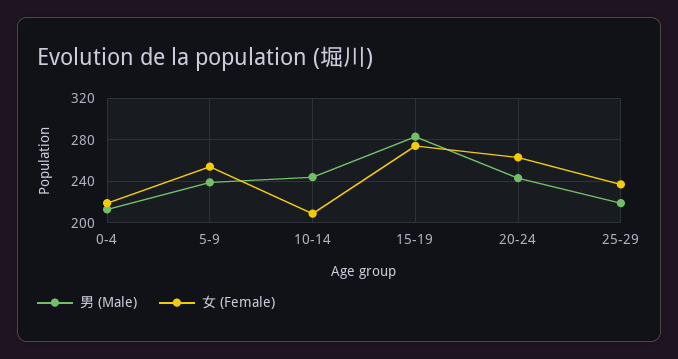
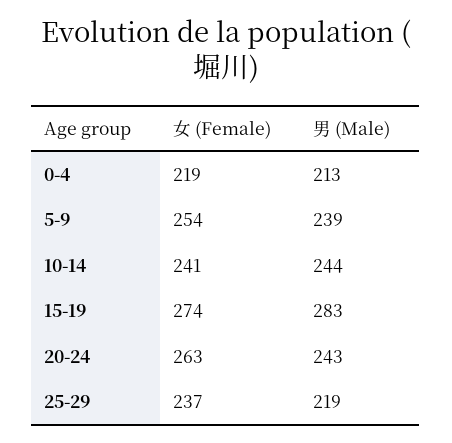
  {
    "男 (Male)": {
      "0-4": 213,
      "5-9": 239,
      "10-14": 244,
      "15-19": 283,
      "20-24": 243,
      "25-29": 219
    },
    "女 (Female)": {
      "0-4": 219,
      "5-9": 254,
-     "10-14": 210,
+     "10-14": 241,
      "15-19": 274,
      "20-24": 263,
      "25-29": 237
    }
  }

